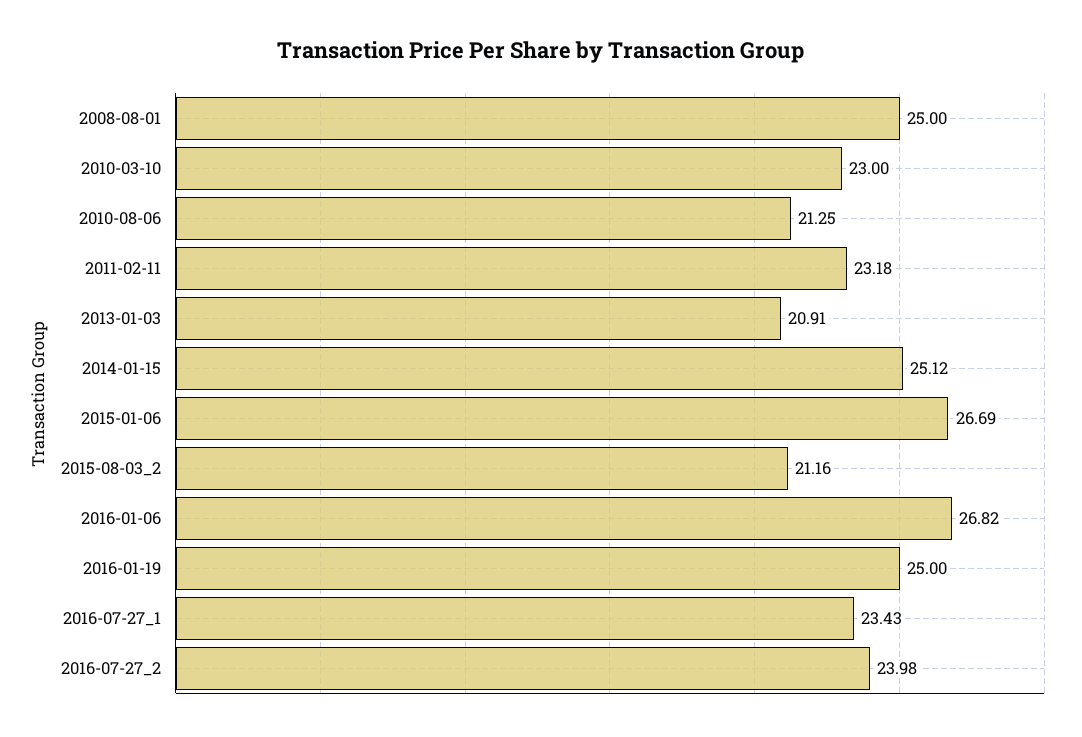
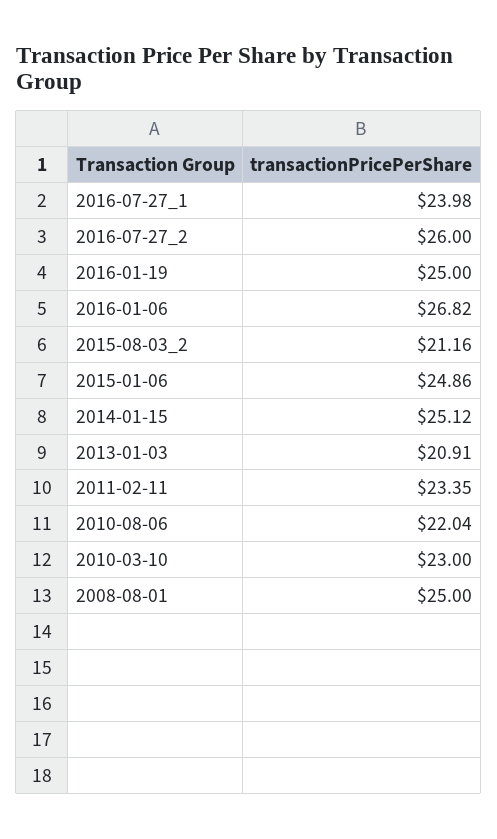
  {
    "2008-08-01": 25,
    "2010-03-10": 23,
-   "2010-08-06": 21.25,
+   "2010-08-06": 22.04,
-   "2011-02-11": 23.18,
+   "2011-02-11": 23.35,
    "2013-01-03": 20.91,
    "2014-01-15": 25.12,
-   "2015-01-06": 26.69,
+   "2015-01-06": 24.86,
    "2015-08-03_2": 21.16,
    "2016-01-06": 26.82,
    "2016-01-19": 25,
-   "2016-07-27_1": 23.43,
+   "2016-07-27_1": 23.98,
-   "2016-07-27_2": 23.98
+   "2016-07-27_2": 26
  }

